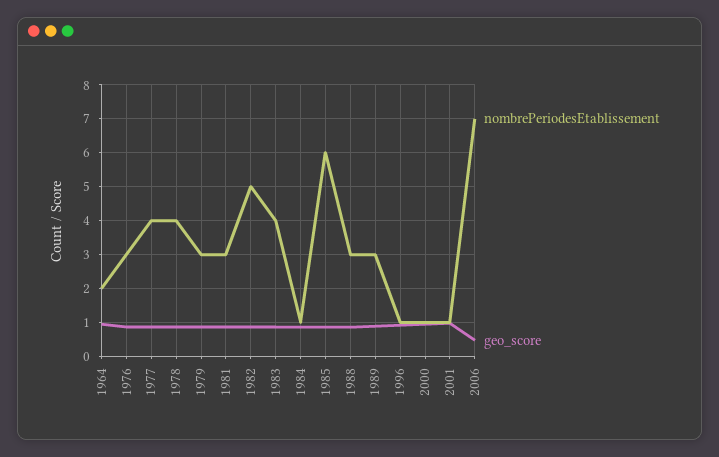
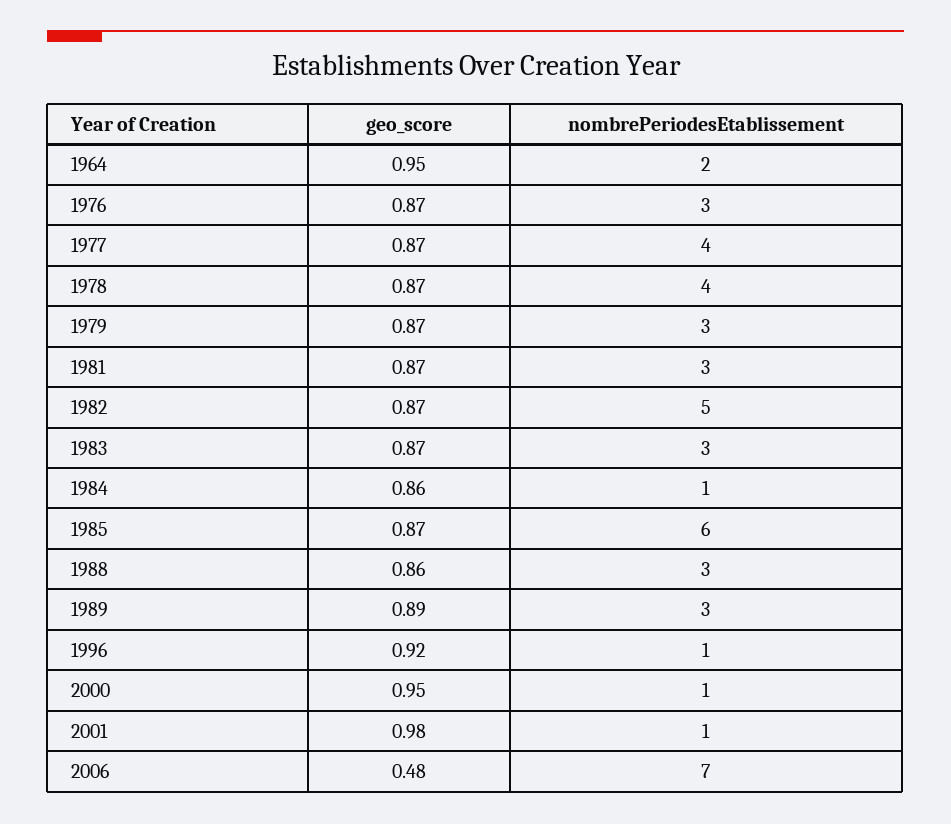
  {
    "nombrePeriodesEtablissement": {
      "1964": 2,
      "1976": 3,
      "1977": 4,
      "1978": 4,
      "1979": 3,
      "1981": 3,
      "1982": 5,
-     "1983": 4,
+     "1983": 3,
      "1984": 1,
      "1985": 6,
      "1988": 3,
      "1989": 3,
      "1996": 1,
      "2000": 1,
      "2001": 1,
      "2006": 7
    },
    "geo_score": {
      "1964": 0.95,
      "1976": 0.87,
      "1977": 0.87,
      "1978": 0.87,
      "1979": 0.87,
      "1981": 0.87,
      "1982": 0.87,
      "1983": 0.87,
      "1984": 0.86,
      "1985": 0.87,
      "1988": 0.86,
      "1989": 0.89,
      "1996": 0.92,
      "2000": 0.95,
      "2001": 0.98,
      "2006": 0.48
    }
  }

